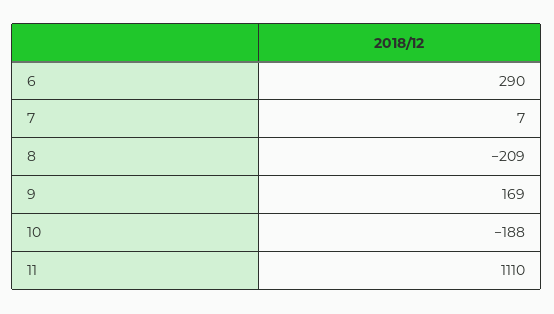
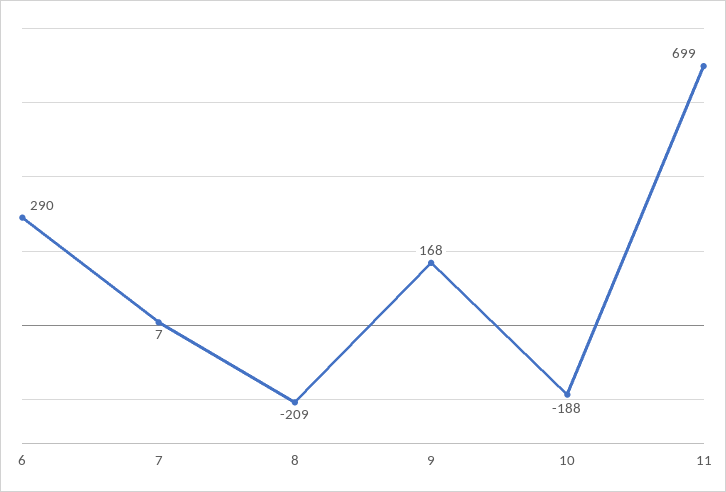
  {
    "6": 290,
    "7": 7,
    "8": -209,
-   "9": 169,
+   "9": 168,
    "10": -188,
-   "11": 1110
+   "11": 699
  }

